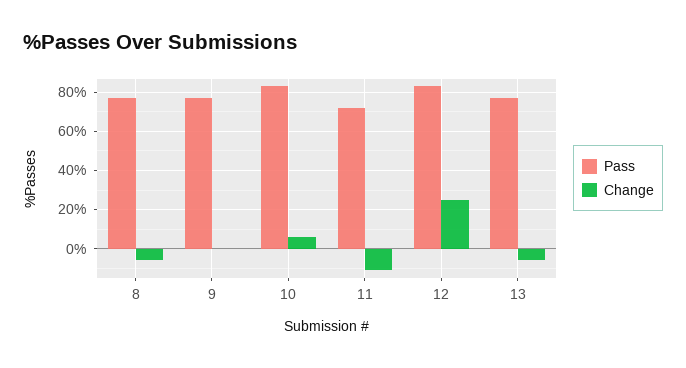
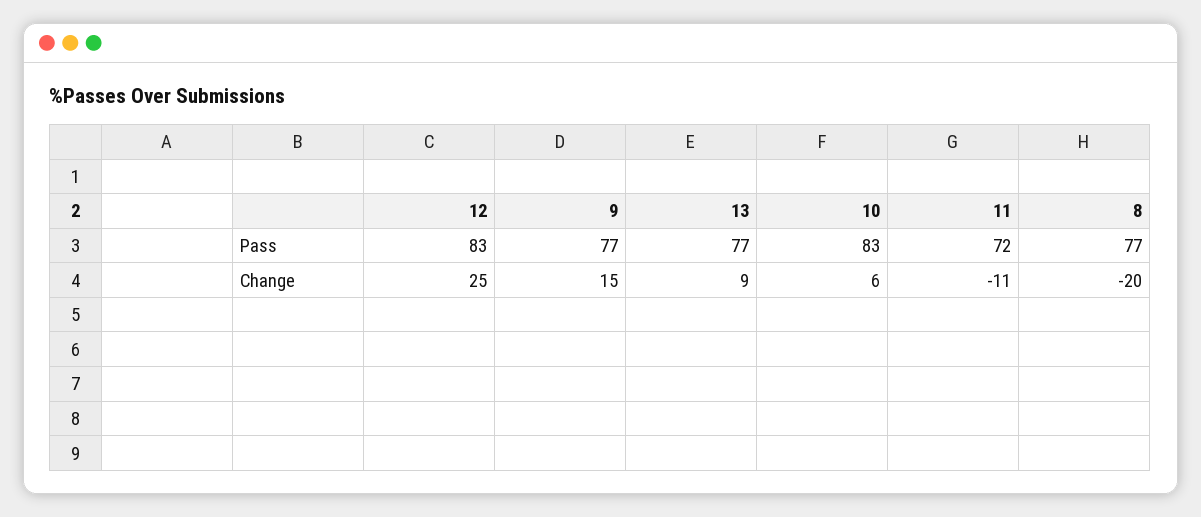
  {
    "Pass": {
      "8": 77,
      "9": 77,
      "10": 83,
      "11": 72,
      "12": 83,
      "13": 77
    },
    "Change": {
-     "8": -5,
+     "8": -20,
-     "9": 0,
+     "9": 15,
      "10": 6,
      "11": -11,
      "12": 25,
-     "13": -5
+     "13": 9
    }
  }

